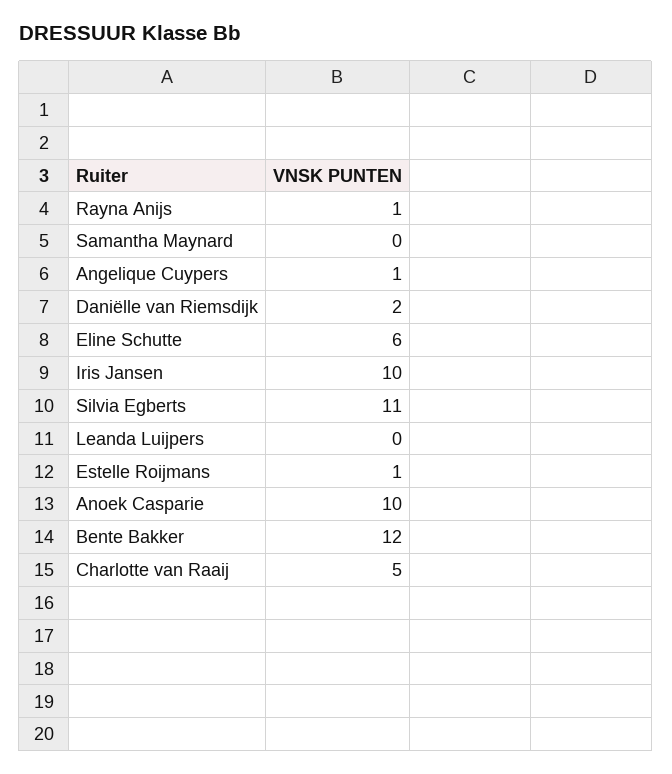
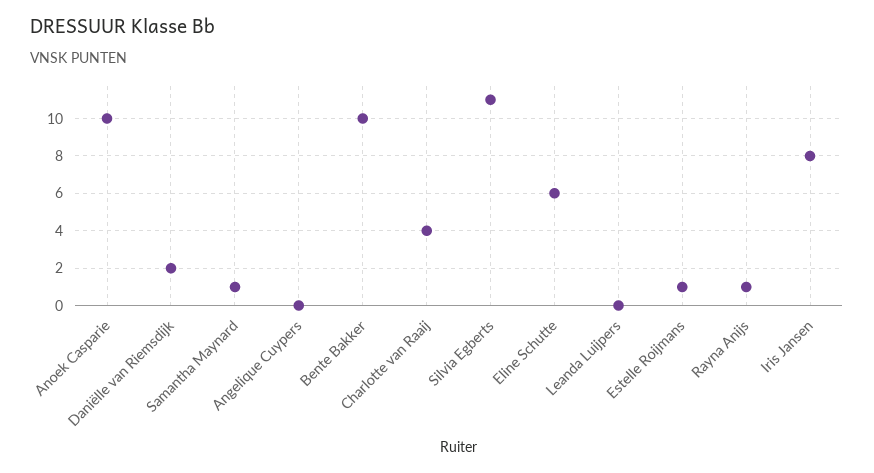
  {
    "Rayna Anijs": 1,
-   "Samantha Maynard": 0,
+   "Samantha Maynard": 1,
-   "Angelique Cuypers": 1,
+   "Angelique Cuypers": 0,
    "Daniëlle van Riemsdijk": 2,
    "Eline Schutte": 6,
-   "Iris Jansen": 10,
+   "Iris Jansen": 8,
    "Silvia Egberts": 11,
    "Leanda Luijpers": 0,
    "Estelle Roijmans": 1,
    "Anoek Casparie": 10,
-   "Bente Bakker": 12,
+   "Bente Bakker": 10,
-   "Charlotte van Raaij": 5
+   "Charlotte van Raaij": 4
  }

